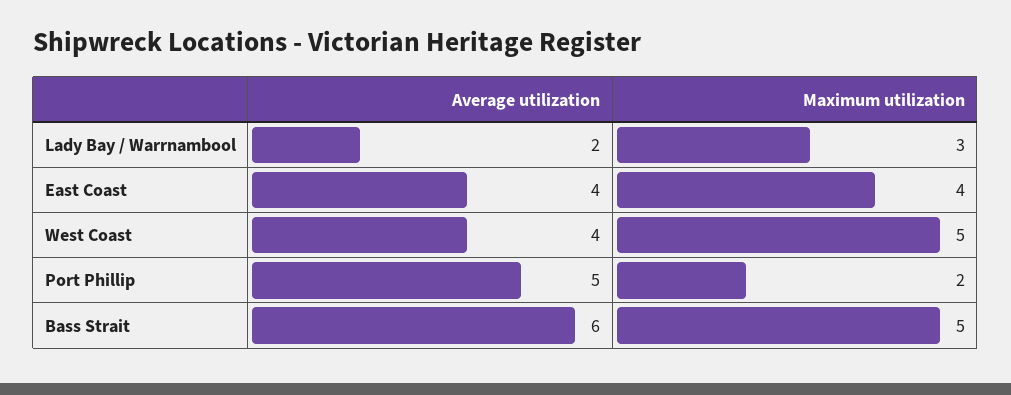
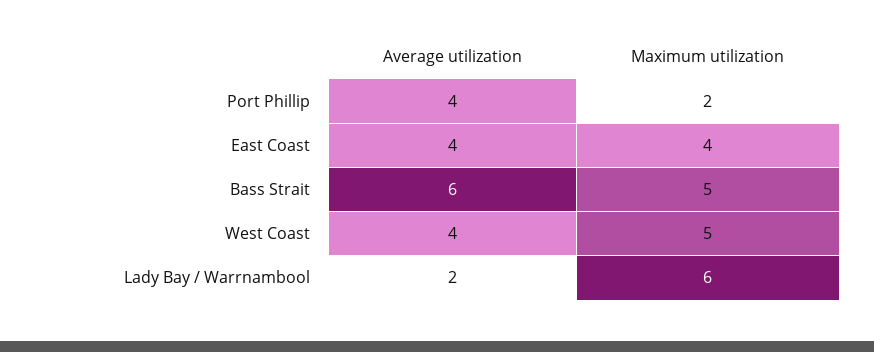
  {
    "Average utilization": {
      "Lady Bay / Warrnambool": 2,
      "East Coast": 4,
      "West Coast": 4,
-     "Port Phillip": 5,
+     "Port Phillip": 4,
      "Bass Strait": 6
    },
    "Maximum utilization": {
-     "Lady Bay / Warrnambool": 3,
+     "Lady Bay / Warrnambool": 6,
      "East Coast": 4,
      "West Coast": 5,
      "Port Phillip": 2,
      "Bass Strait": 5
    }
  }

